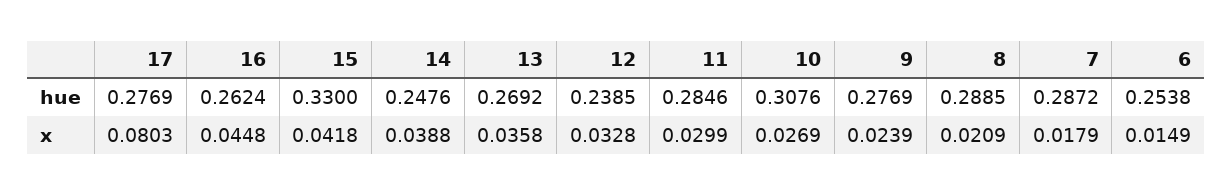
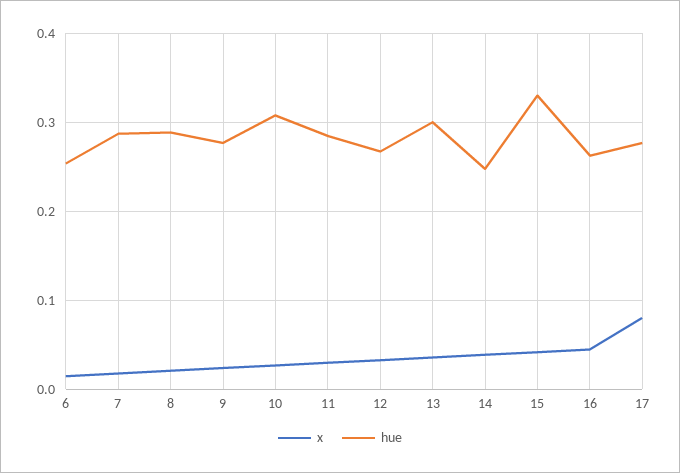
  {
    "hue": {
      "17": 0.2769,
      "16": 0.2624,
      "15": 0.33,
      "14": 0.2476,
-     "13": 0.2692,
+     "13": 0.3,
-     "12": 0.2385,
+     "12": 0.27,
      "11": 0.2846,
      "10": 0.3076,
      "9": 0.2769,
      "8": 0.2885,
      "7": 0.2872,
      "6": 0.2538
    },
    "x": {
      "17": 0.0803,
      "16": 0.0448,
      "15": 0.0418,
      "14": 0.0388,
      "13": 0.0358,
      "12": 0.0328,
      "11": 0.0299,
      "10": 0.0269,
      "9": 0.0239,
      "8": 0.0209,
      "7": 0.0179,
      "6": 0.0149
    }
  }

